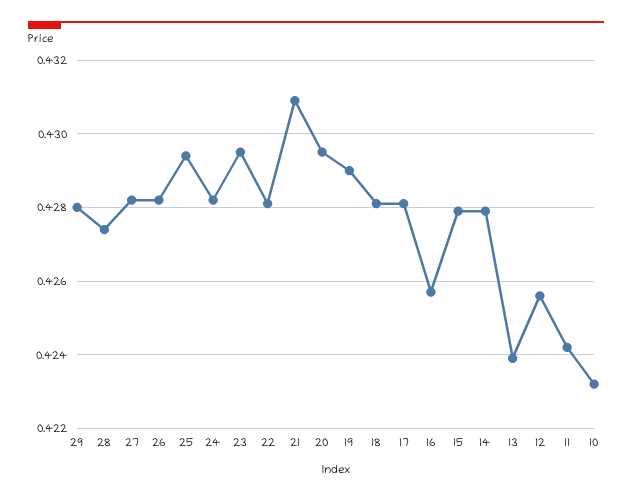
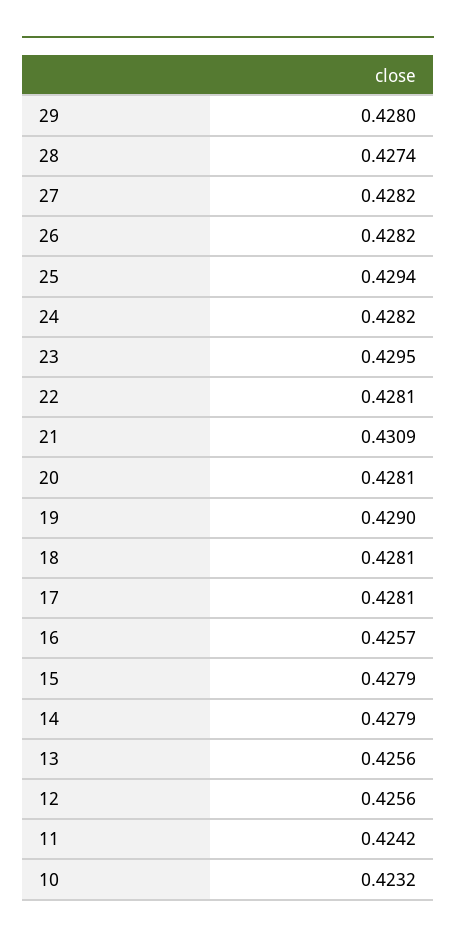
  {
    "29": 0.428,
    "28": 0.4274,
    "27": 0.4282,
    "26": 0.4282,
    "25": 0.4294,
    "24": 0.4282,
    "23": 0.4295,
    "22": 0.4281,
    "21": 0.4309,
-   "20": 0.4295,
+   "20": 0.4281,
    "19": 0.429,
    "18": 0.4281,
    "17": 0.4281,
    "16": 0.4257,
    "15": 0.4279,
    "14": 0.4279,
-   "13": 0.424,
+   "13": 0.4256,
    "12": 0.4256,
    "11": 0.4242,
    "10": 0.4232
  }

